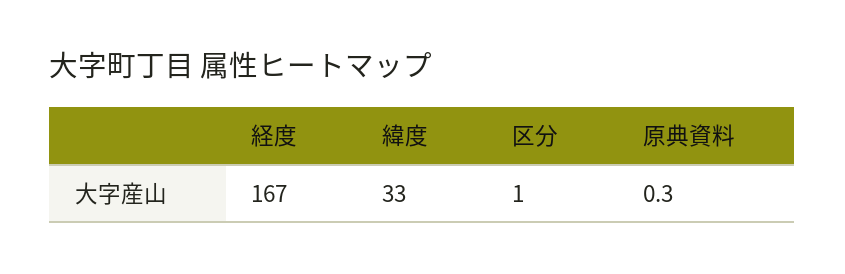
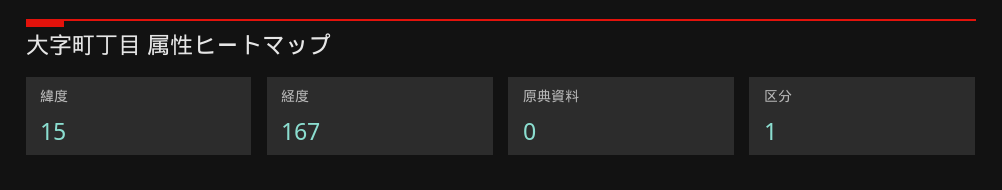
  {
    "経度": 167,
-   "緯度": 33,
+   "緯度": 15,
    "区分": 1,
-   "原典資料": 0.3
+   "原典資料": 0
  }

